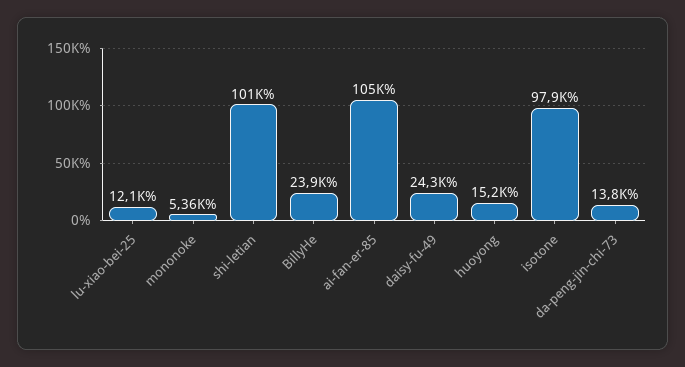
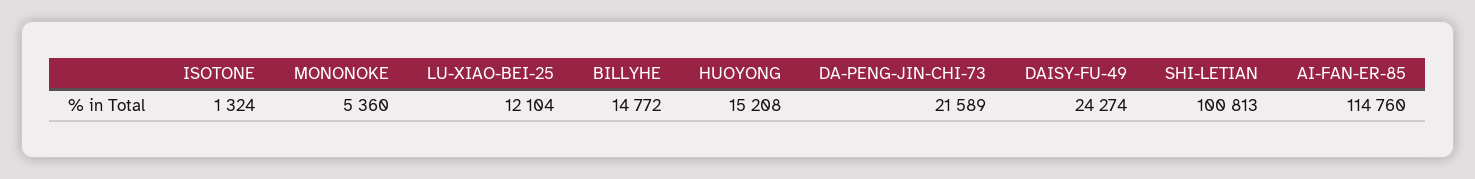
  {
    "lu-xiao-bei-25": 12104,
    "mononoke": 5360,
    "shi-letian": 100813,
-   "BillyHe": 23900,
+   "BillyHe": 14772,
-   "ai-fan-er-85": 105000,
+   "ai-fan-er-85": 114760,
    "daisy-fu-49": 24274,
    "huoyong": 15208,
-   "isotone": 97900,
+   "isotone": 1324,
-   "da-peng-jin-chi-73": 13800
+   "da-peng-jin-chi-73": 21589
  }

